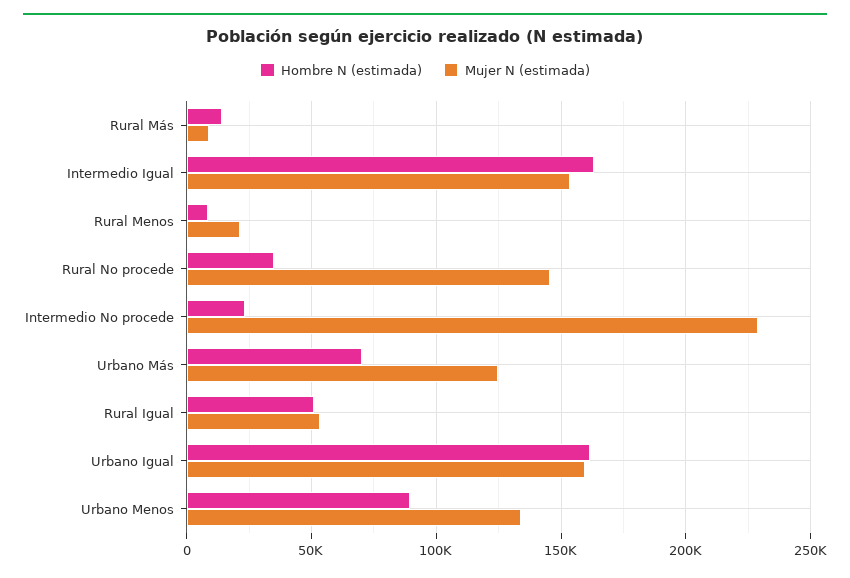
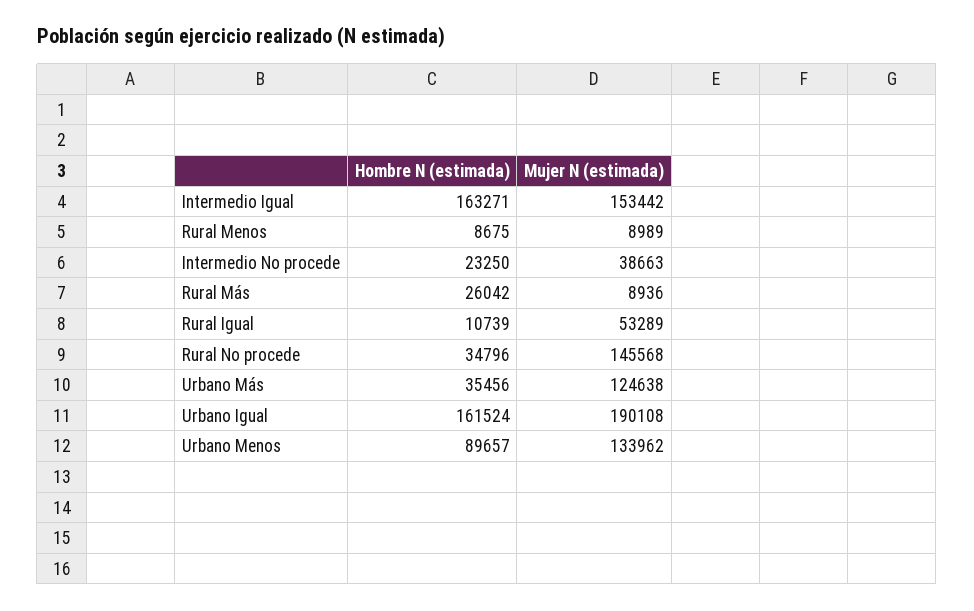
  {
    "Hombre N (estimada)": {
-     "Rural Más": 15000,
+     "Rural Más": 26042,
      "Intermedio Igual": 163271,
      "Rural Menos": 8675,
      "Rural No procede": 34796,
      "Intermedio No procede": 23250,
-     "Urbano Más": 70000,
+     "Urbano Más": 35456,
-     "Rural Igual": 50000,
+     "Rural Igual": 10739,
      "Urbano Igual": 161524,
      "Urbano Menos": 89657
    },
    "Mujer N (estimada)": {
      "Rural Más": 8936,
      "Intermedio Igual": 153442,
-     "Rural Menos": 20000,
+     "Rural Menos": 8989,
      "Rural No procede": 145568,
-     "Intermedio No procede": 230000,
+     "Intermedio No procede": 38663,
      "Urbano Más": 124638,
      "Rural Igual": 53289,
-     "Urbano Igual": 160000,
+     "Urbano Igual": 190108,
      "Urbano Menos": 133962
    }
  }

